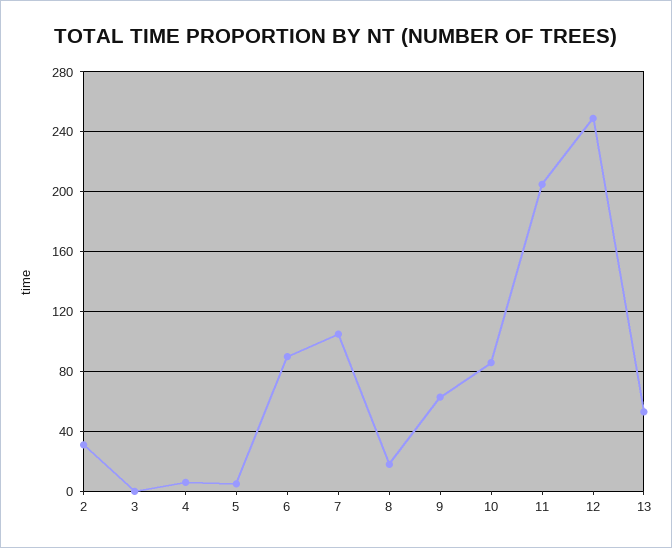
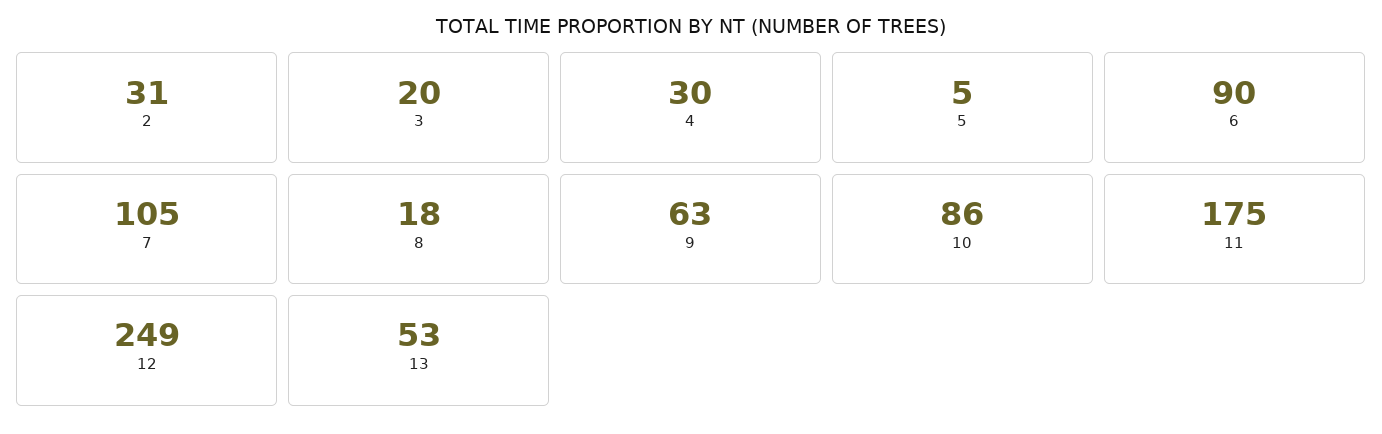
  {
    "2": 31,
-   "3": 0,
+   "3": 20,
-   "4": 5,
+   "4": 30,
    "5": 5,
    "6": 90,
    "7": 105,
    "8": 18,
    "9": 63,
    "10": 86,
-   "11": 205,
+   "11": 175,
    "12": 249,
    "13": 53
  }

